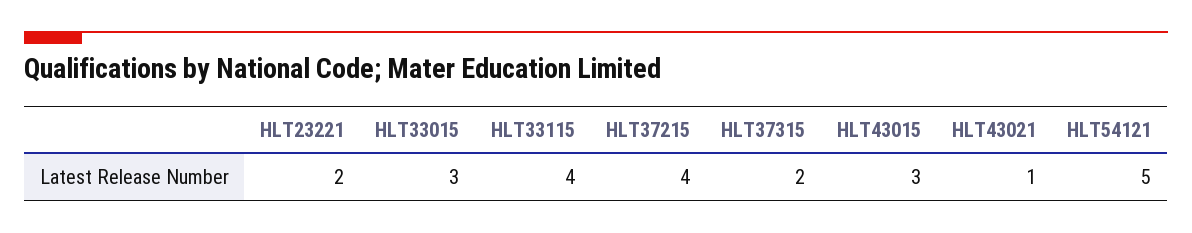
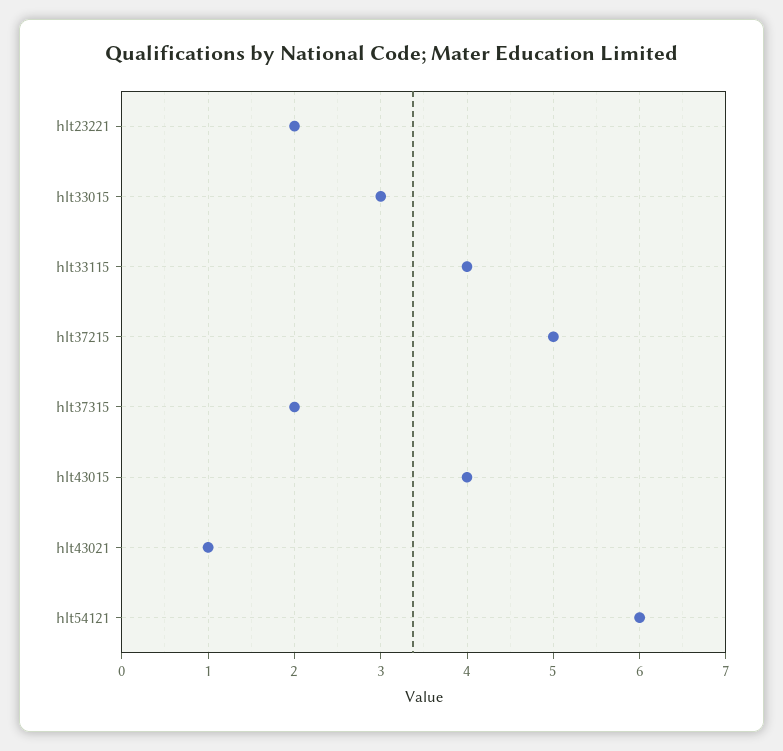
  {
    "HLT23221": 2,
    "HLT33015": 3,
    "HLT33115": 4,
-   "HLT37215": 4,
+   "HLT37215": 5,
    "HLT37315": 2,
-   "HLT43015": 3,
+   "HLT43015": 4,
    "HLT43021": 1,
-   "HLT54121": 5
+   "HLT54121": 6
  }

